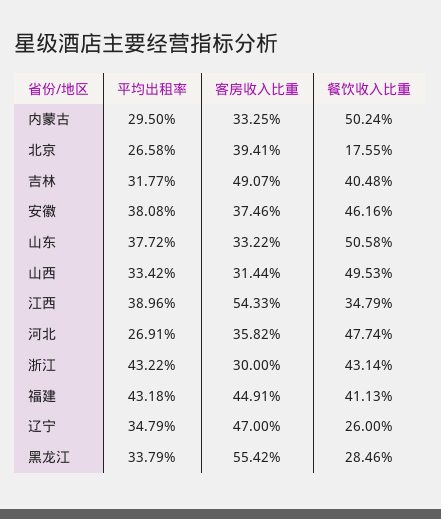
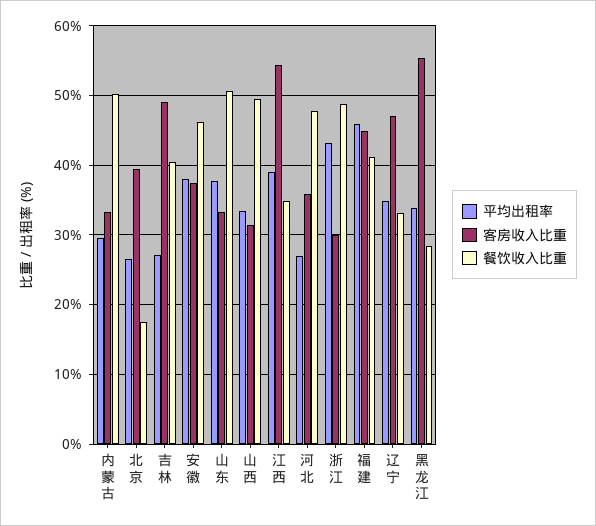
  {
    "平均出租率": {
      "内蒙古": 29.5,
      "北京": 26.58,
-     "吉林": 31.77,
+     "吉林": 27,
      "安徽": 38.08,
      "山东": 37.72,
      "山西": 33.42,
      "江西": 38.96,
      "河北": 26.91,
      "浙江": 43.22,
-     "福建": 43.18,
+     "福建": 46,
      "辽宁": 34.79,
      "黑龙江": 33.79
    },
    "客房收入比重": {
      "内蒙古": 33.25,
      "北京": 39.41,
      "吉林": 49.07,
      "安徽": 37.46,
      "山东": 33.22,
      "山西": 31.44,
      "江西": 54.33,
      "河北": 35.82,
      "浙江": 30,
      "福建": 44.91,
      "辽宁": 47,
      "黑龙江": 55.42
    },
    "餐饮收入比重": {
      "内蒙古": 50.24,
      "北京": 17.55,
      "吉林": 40.48,
      "安徽": 46.16,
      "山东": 50.58,
      "山西": 49.53,
      "江西": 34.79,
      "河北": 47.74,
-     "浙江": 43.14,
+     "浙江": 49,
      "福建": 41.13,
-     "辽宁": 26,
+     "辽宁": 33,
      "黑龙江": 28.46
    }
  }

